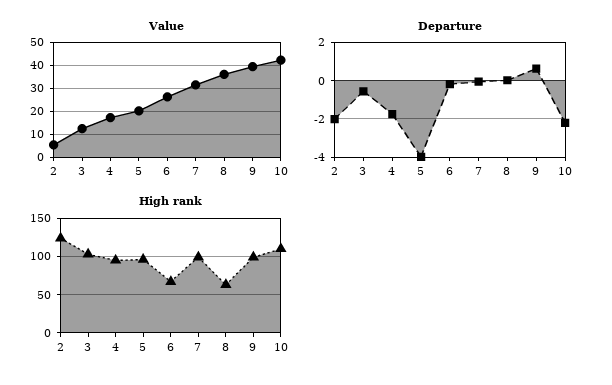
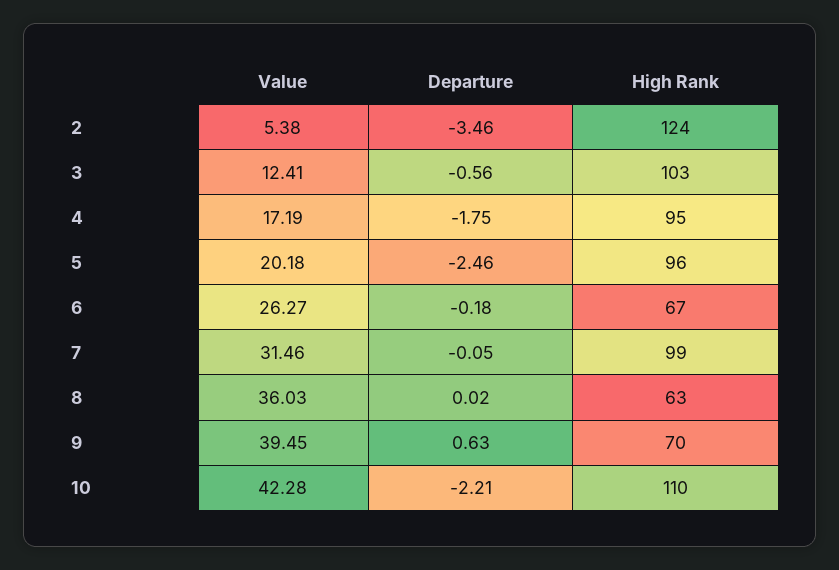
  {
    "Value": {
      "2": 5.38,
      "3": 12.41,
      "4": 17.19,
      "5": 20.18,
      "6": 26.27,
      "7": 31.46,
      "8": 36.03,
      "9": 39.45,
      "10": 42.28
    },
    "Departure": {
-     "2": -2,
+     "2": -3.46,
      "3": -0.56,
      "4": -1.75,
-     "5": -4,
+     "5": -2.46,
      "6": -0.18,
      "7": -0.05,
      "8": 0.02,
      "9": 0.63,
      "10": -2.21
    },
    "High rank": {
      "2": 124,
      "3": 103,
      "4": 95,
      "5": 96,
      "6": 67,
      "7": 99,
      "8": 63,
-     "9": 100,
+     "9": 70,
      "10": 110
    }
  }

